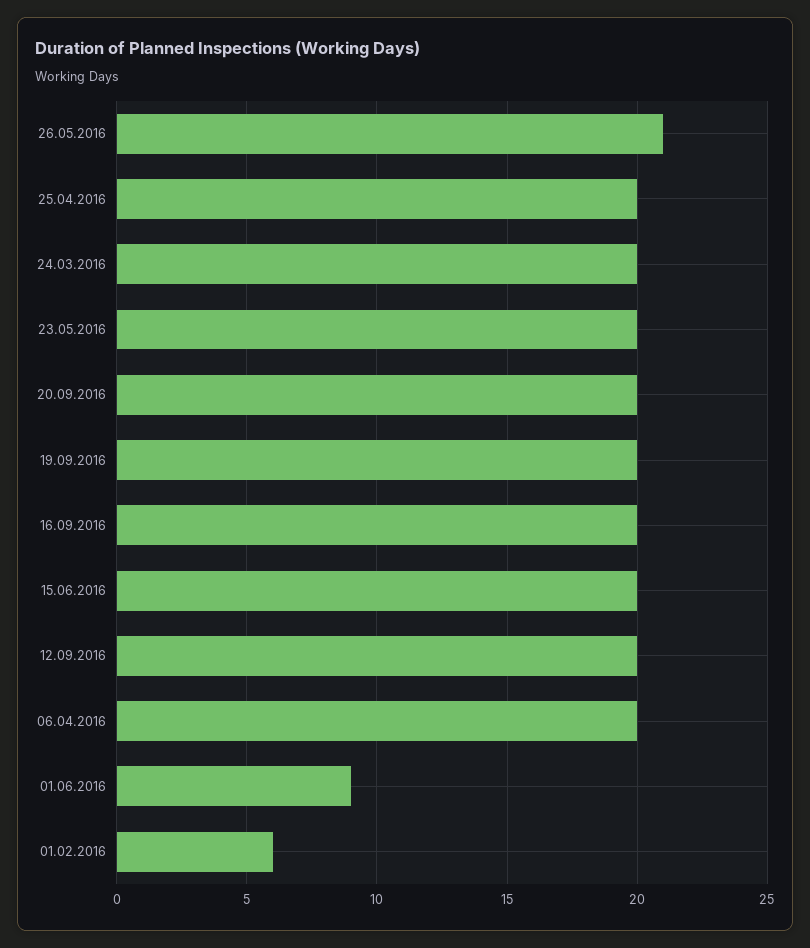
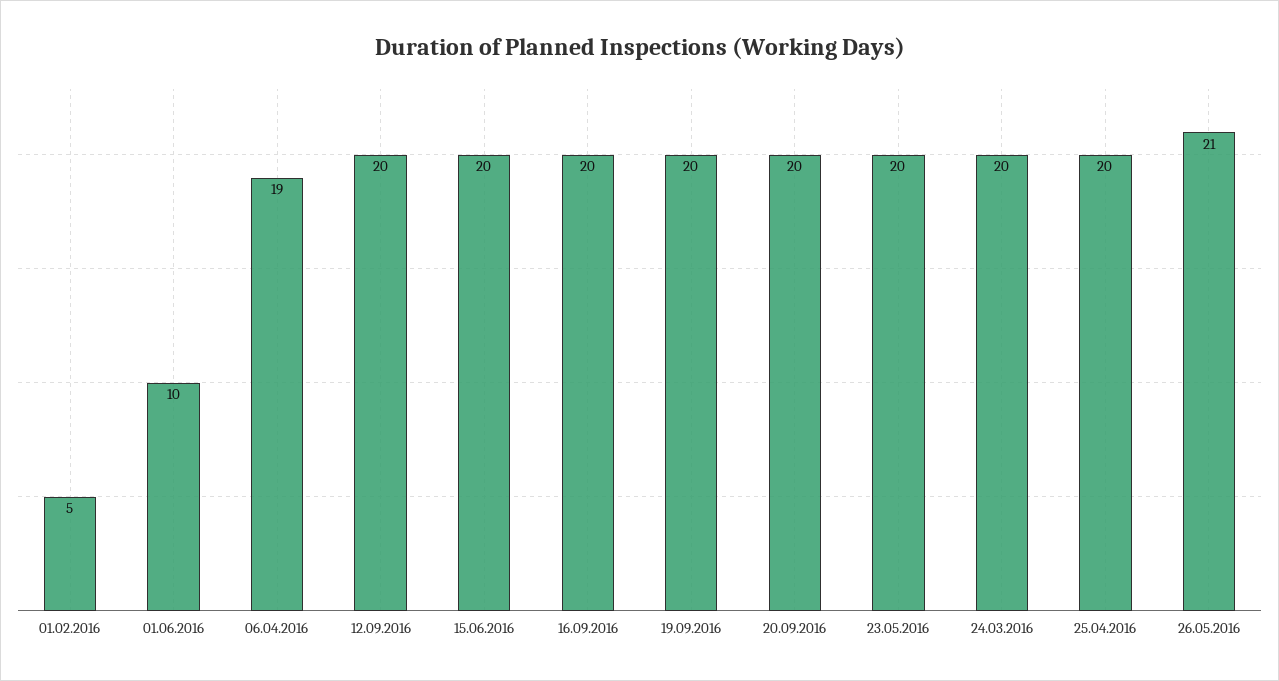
  {
    "26.05.2016": 21,
    "25.04.2016": 20,
    "24.03.2016": 20,
    "23.05.2016": 20,
    "20.09.2016": 20,
    "19.09.2016": 20,
    "16.09.2016": 20,
    "15.06.2016": 20,
    "12.09.2016": 20,
-   "06.04.2016": 20,
+   "06.04.2016": 19,
-   "01.06.2016": 9,
+   "01.06.2016": 10,
-   "01.02.2016": 6
+   "01.02.2016": 5
  }

